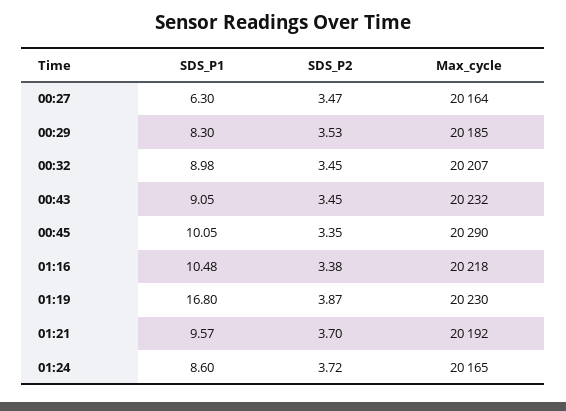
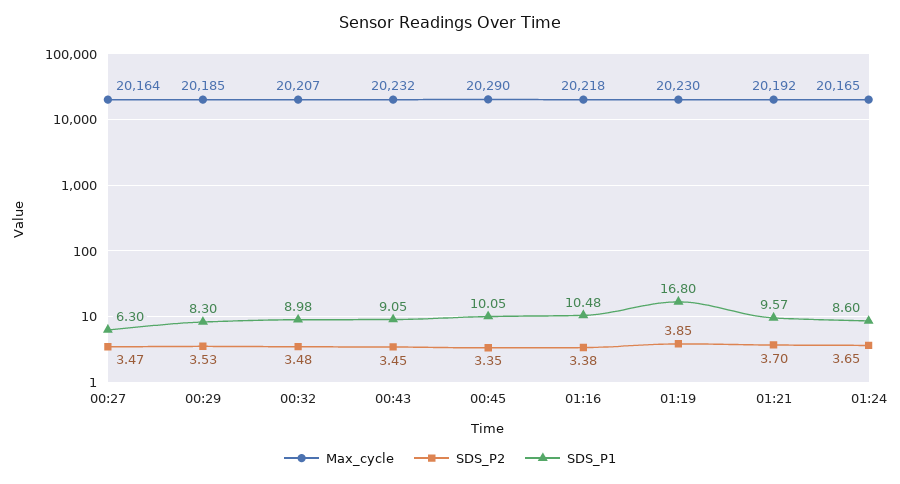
  {
    "SDS_P1": {
      "00:27": 6.3,
      "00:29": 8.3,
      "00:32": 8.98,
      "00:43": 9.05,
      "00:45": 10.05,
      "01:16": 10.48,
      "01:19": 16.8,
      "01:21": 9.57,
      "01:24": 8.6
    },
    "SDS_P2": {
      "00:27": 3.47,
      "00:29": 3.53,
-     "00:32": 3.45,
+     "00:32": 3.48,
      "00:43": 3.45,
      "00:45": 3.35,
      "01:16": 3.38,
-     "01:19": 3.87,
+     "01:19": 3.85,
      "01:21": 3.7,
-     "01:24": 3.72
+     "01:24": 3.65
    },
    "Max_cycle": {
      "00:27": 20164,
      "00:29": 20185,
      "00:32": 20207,
      "00:43": 20232,
      "00:45": 20290,
      "01:16": 20218,
      "01:19": 20230,
      "01:21": 20192,
      "01:24": 20165
    }
  }

